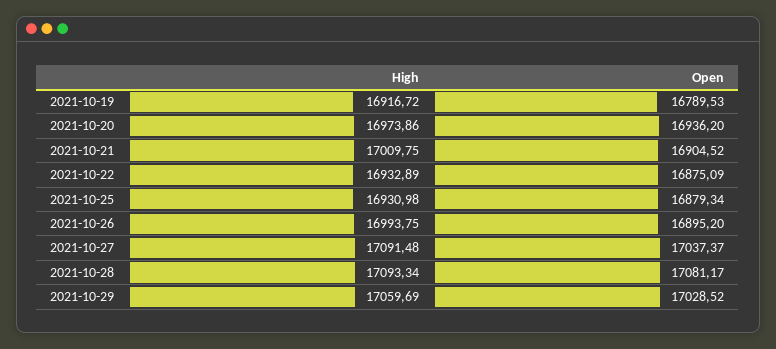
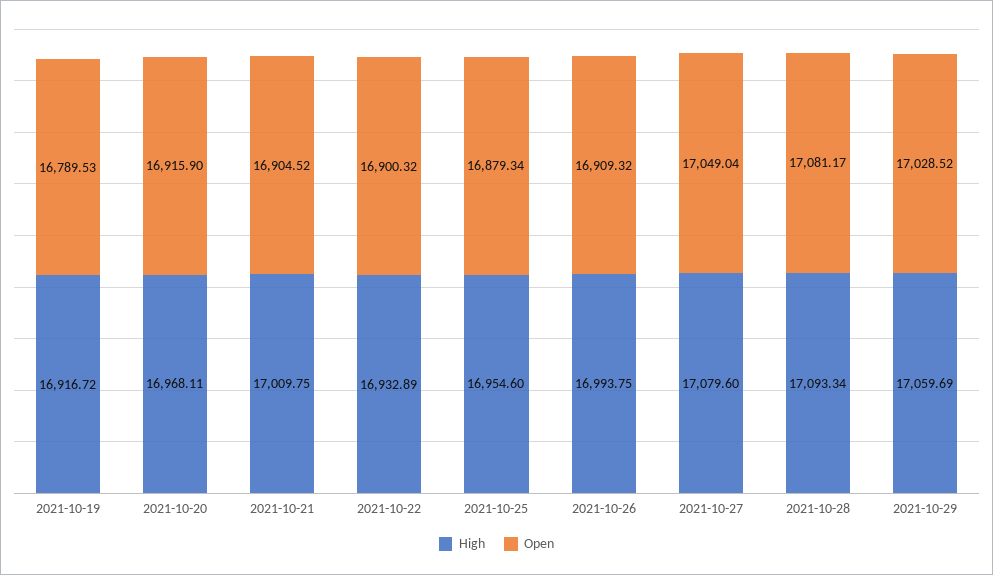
  {
    "High": {
      "2021-10-19": 16916.72,
-     "2021-10-20": 16973.86,
+     "2021-10-20": 16968.11,
      "2021-10-21": 17009.75,
      "2021-10-22": 16932.89,
-     "2021-10-25": 16930.98,
+     "2021-10-25": 16954.6,
      "2021-10-26": 16993.75,
-     "2021-10-27": 17091.48,
+     "2021-10-27": 17079.6,
      "2021-10-28": 17093.34,
      "2021-10-29": 17059.69
    },
    "Open": {
      "2021-10-19": 16789.53,
-     "2021-10-20": 16936.2,
+     "2021-10-20": 16915.9,
      "2021-10-21": 16904.52,
-     "2021-10-22": 16875.09,
+     "2021-10-22": 16900.32,
      "2021-10-25": 16879.34,
-     "2021-10-26": 16895.2,
+     "2021-10-26": 16909.32,
-     "2021-10-27": 17037.37,
+     "2021-10-27": 17049.04,
      "2021-10-28": 17081.17,
      "2021-10-29": 17028.52
    }
  }

